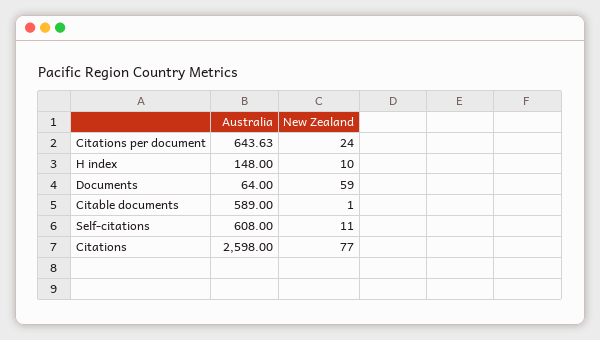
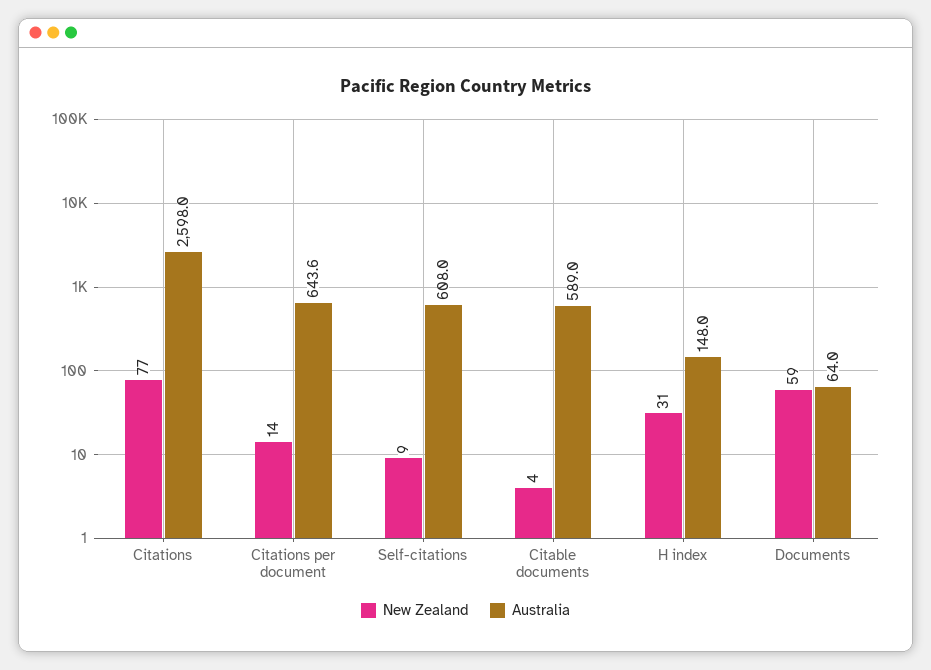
  {
    "Australia": {
      "Citations per document": 643.63,
      "H index": 148,
      "Documents": 64,
      "Citable documents": 589,
      "Self-citations": 608,
      "Citations": 2598
    },
    "New Zealand": {
-     "Citations per document": 24,
+     "Citations per document": 14,
-     "H index": 10,
+     "H index": 31,
      "Documents": 59,
-     "Citable documents": 1,
+     "Citable documents": 4,
-     "Self-citations": 11,
+     "Self-citations": 9,
      "Citations": 77
    }
  }

